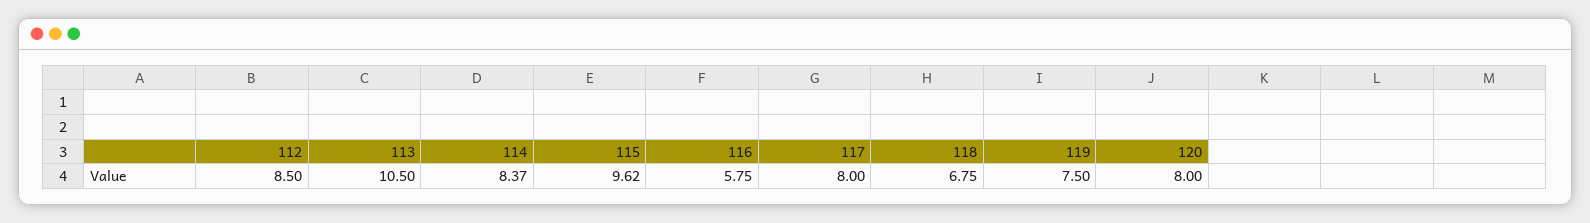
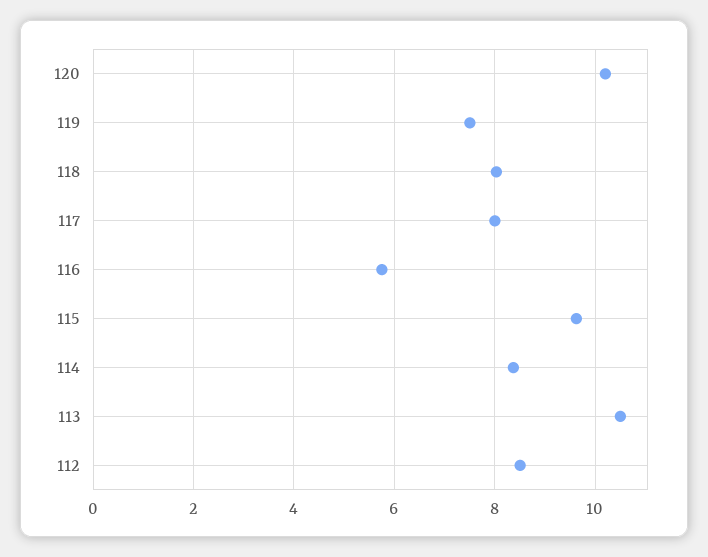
  {
    "112": 8.5,
    "113": 10.5,
    "114": 8.37,
    "115": 9.62,
    "116": 5.75,
    "117": 8,
-   "118": 6.75,
+   "118": 8,
    "119": 7.5,
-   "120": 8
+   "120": 10.2
  }

